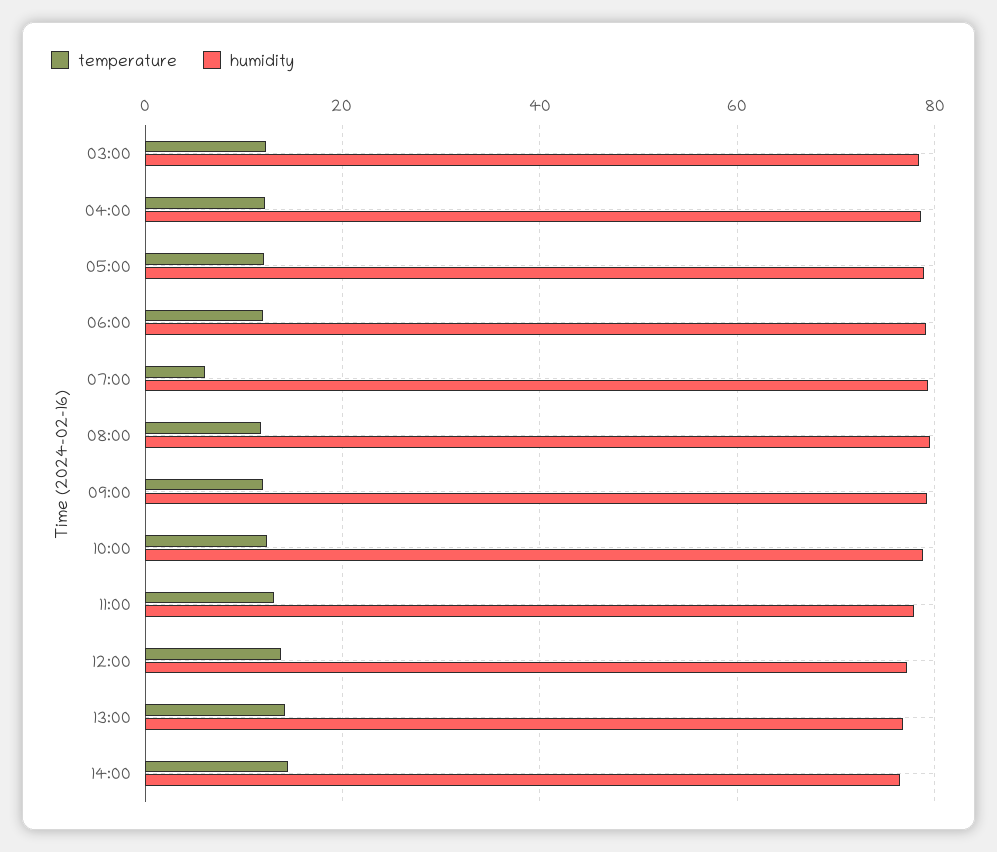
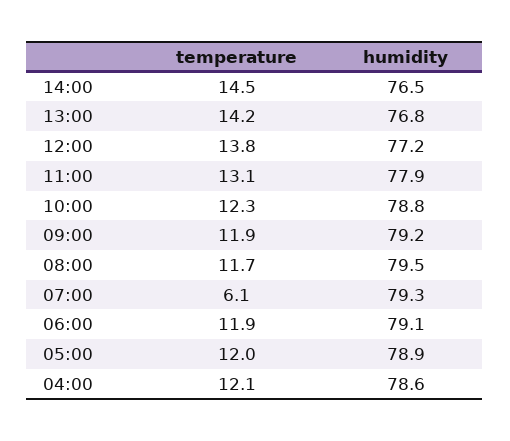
  {
    "temperature": {
-     "03:00": 12,
      "04:00": 12.1,
      "05:00": 12,
      "06:00": 11.9,
      "07:00": 6.1,
      "08:00": 11.7,
      "09:00": 11.9,
      "10:00": 12.3,
      "11:00": 13.1,
      "12:00": 13.8,
      "13:00": 14.2,
      "14:00": 14.5
    },
    "humidity": {
-     "03:00": 78,
      "04:00": 78.6,
      "05:00": 78.9,
      "06:00": 79.1,
      "07:00": 79.3,
      "08:00": 79.5,
      "09:00": 79.2,
      "10:00": 78.8,
      "11:00": 77.9,
      "12:00": 77.2,
      "13:00": 76.8,
      "14:00": 76.5
    }
  }

